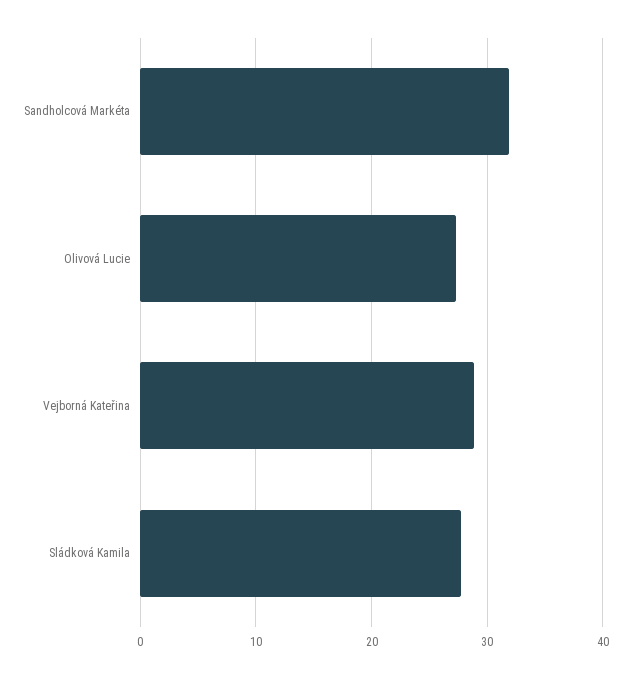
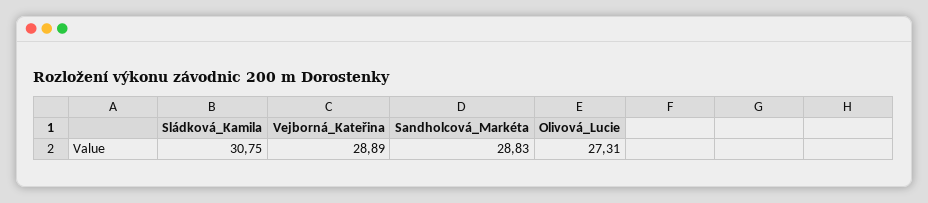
  {
-   "Sandholcová Markéta": 32,
+   "Sandholcová Markéta": 28.83,
    "Olivová Lucie": 27.31,
    "Vejborná Kateřina": 28.89,
-   "Sládková Kamila": 28
+   "Sládková Kamila": 30.75
  }

